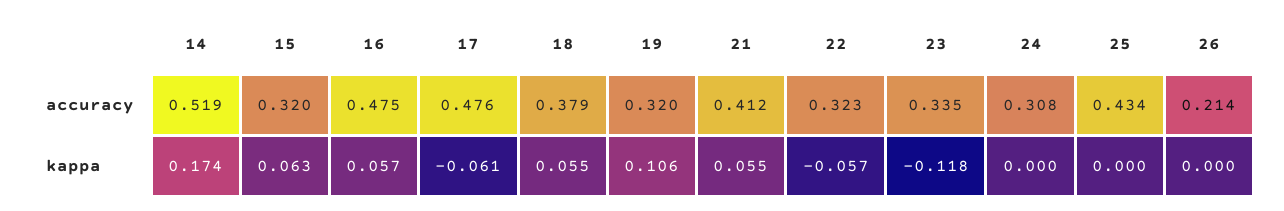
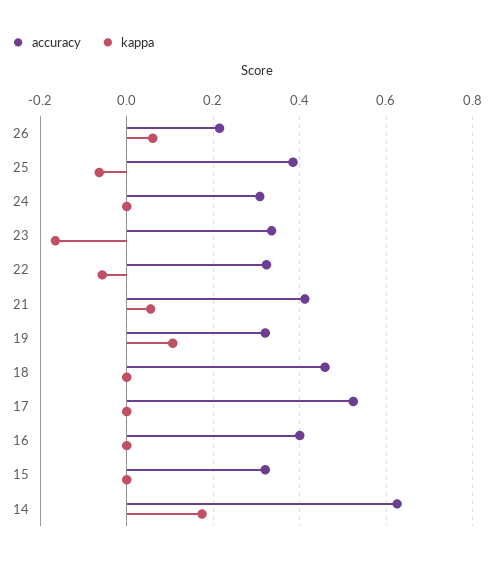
  {
    "accuracy": {
-     "14": 0.519,
+     "14": 0.62,
      "15": 0.32,
-     "16": 0.475,
+     "16": 0.4,
-     "17": 0.476,
+     "17": 0.52,
-     "18": 0.379,
+     "18": 0.46,
      "19": 0.32,
      "21": 0.412,
      "22": 0.323,
      "23": 0.335,
      "24": 0.308,
-     "25": 0.434,
+     "25": 0.38,
      "26": 0.214
    },
    "kappa": {
      "14": 0.174,
-     "15": 0.063,
+     "15": 0,
-     "16": 0.057,
+     "16": 0,
-     "17": -0.061,
+     "17": 0,
-     "18": 0.055,
+     "18": 0,
      "19": 0.106,
      "21": 0.055,
      "22": -0.057,
-     "23": -0.118,
+     "23": -0.16,
      "24": 0,
-     "25": 0,
+     "25": -0.06,
-     "26": 0
+     "26": 0.06
    }
  }

